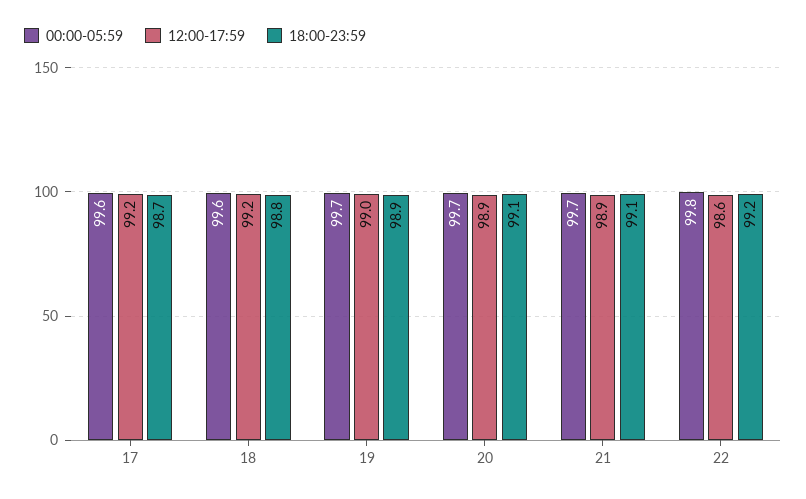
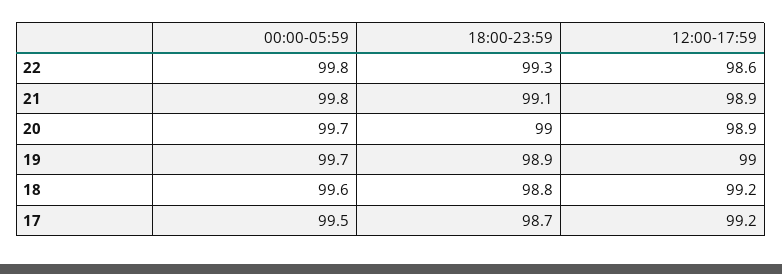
  {
    "00:00-05:59": {
-     "17": 99.6,
+     "17": 99.5,
      "18": 99.6,
      "19": 99.7,
      "20": 99.7,
-     "21": 99.7,
+     "21": 99.8,
      "22": 99.8
    },
    "12:00-17:59": {
      "17": 99.2,
      "18": 99.2,
      "19": 99,
      "20": 98.9,
      "21": 98.9,
      "22": 98.6
    },
    "18:00-23:59": {
      "17": 98.7,
      "18": 98.8,
      "19": 98.9,
-     "20": 99.1,
+     "20": 99,
      "21": 99.1,
-     "22": 99.2
+     "22": 99.3
    }
  }

